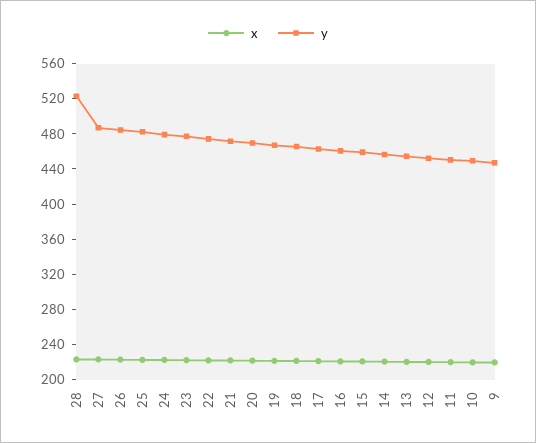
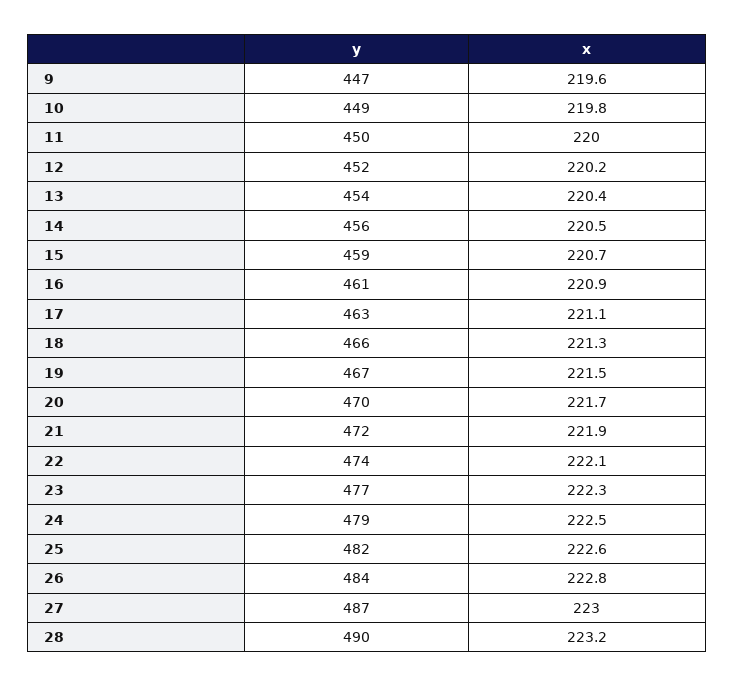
  {
    "x": {
      "28": 223.2,
      "27": 223,
      "26": 222.8,
      "25": 222.6,
      "24": 222.5,
      "23": 222.3,
      "22": 222.1,
      "21": 221.9,
      "20": 221.7,
      "19": 221.5,
      "18": 221.3,
      "17": 221.1,
      "16": 220.9,
      "15": 220.7,
      "14": 220.5,
      "13": 220.4,
      "12": 220.2,
      "11": 220,
      "10": 219.8,
      "9": 219.6
    },
    "y": {
-     "28": 520,
+     "28": 490,
      "27": 487,
      "26": 484,
      "25": 482,
      "24": 479,
      "23": 477,
      "22": 474,
      "21": 472,
      "20": 470,
      "19": 467,
      "18": 466,
      "17": 463,
      "16": 461,
      "15": 459,
      "14": 456,
      "13": 454,
      "12": 452,
      "11": 450,
      "10": 449,
      "9": 447
    }
  }

